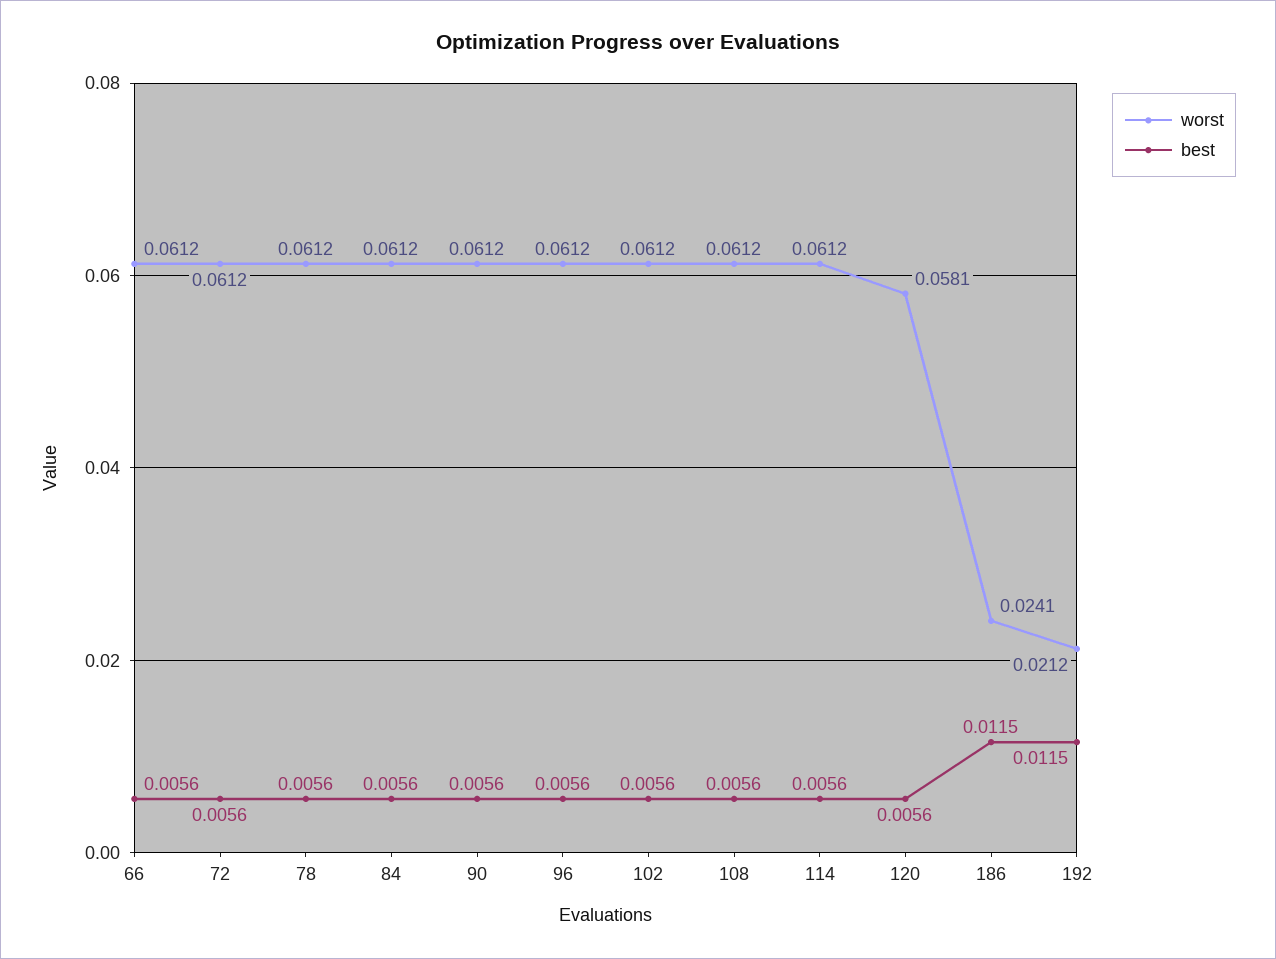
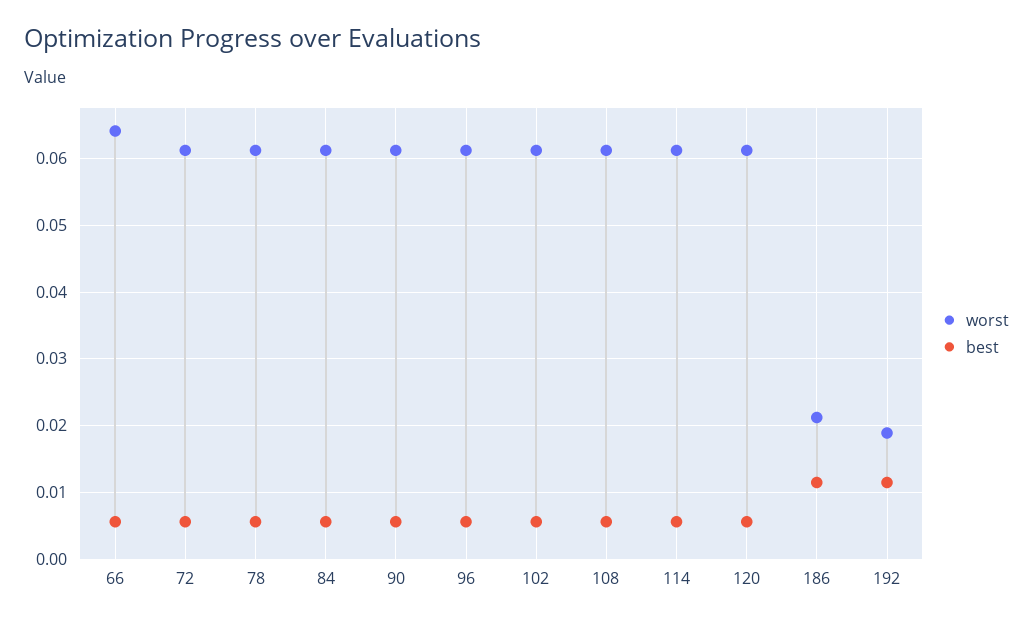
  {
    "worst": {
-     "66": 0.0612,
+     "66": 0.064,
      "72": 0.0612,
      "78": 0.0612,
      "84": 0.0612,
      "90": 0.0612,
      "96": 0.0612,
      "102": 0.0612,
      "108": 0.0612,
      "114": 0.0612,
-     "120": 0.0581,
+     "120": 0.061,
-     "186": 0.0241,
+     "186": 0.021,
-     "192": 0.0212
+     "192": 0.019
    },
    "best": {
      "66": 0.0056,
      "72": 0.0056,
      "78": 0.0056,
      "84": 0.0056,
      "90": 0.0056,
      "96": 0.0056,
      "102": 0.0056,
      "108": 0.0056,
      "114": 0.0056,
      "120": 0.0056,
      "186": 0.0115,
      "192": 0.0115
    }
  }

